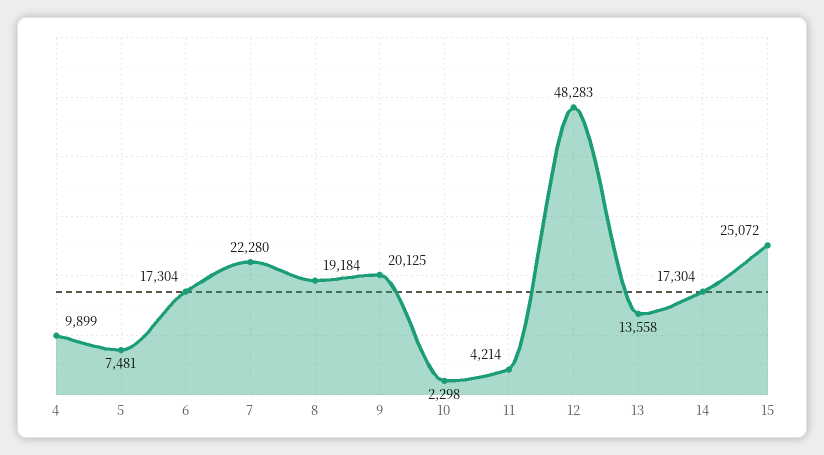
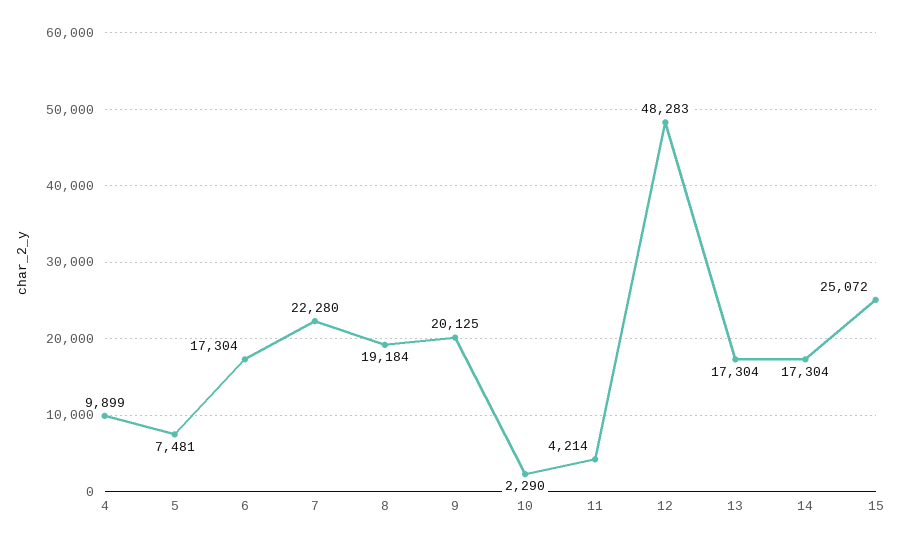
  {
    "4": 9899,
    "5": 7481,
    "6": 17304,
    "7": 22280,
    "8": 19184,
    "9": 20125,
-   "10": 2298,
+   "10": 2290,
    "11": 4214,
    "12": 48283,
-   "13": 13558,
+   "13": 17304,
    "14": 17304,
    "15": 25072
  }

